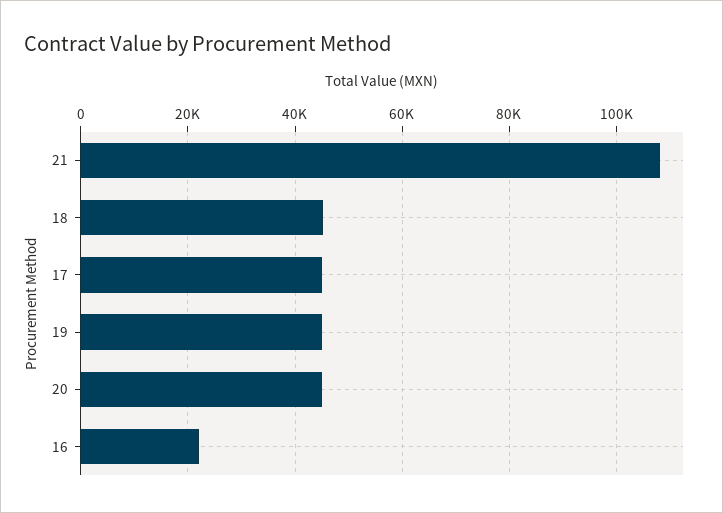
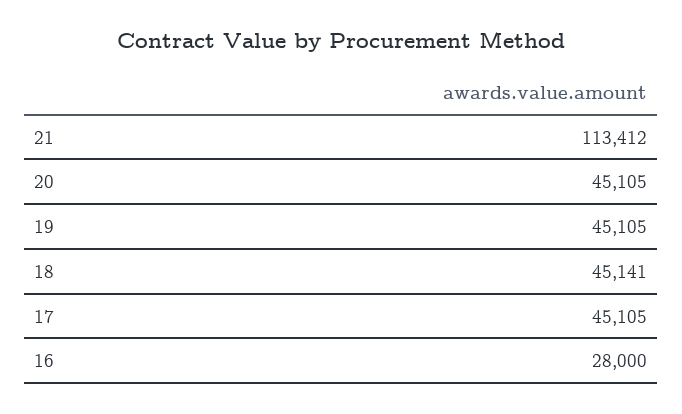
  {
-   "21": 108000,
+   "21": 113412,
    "18": 45141,
    "17": 45105,
    "19": 45105,
    "20": 45105,
-   "16": 22000
+   "16": 28000
  }

